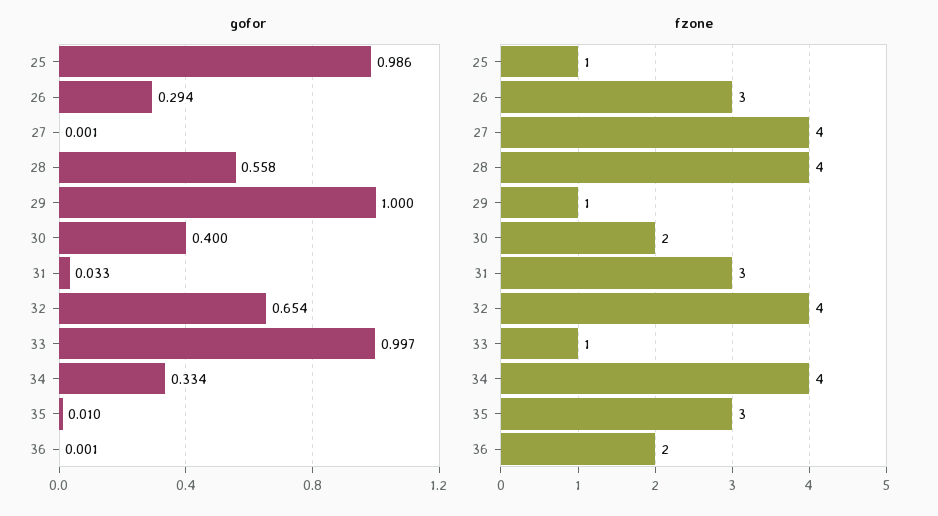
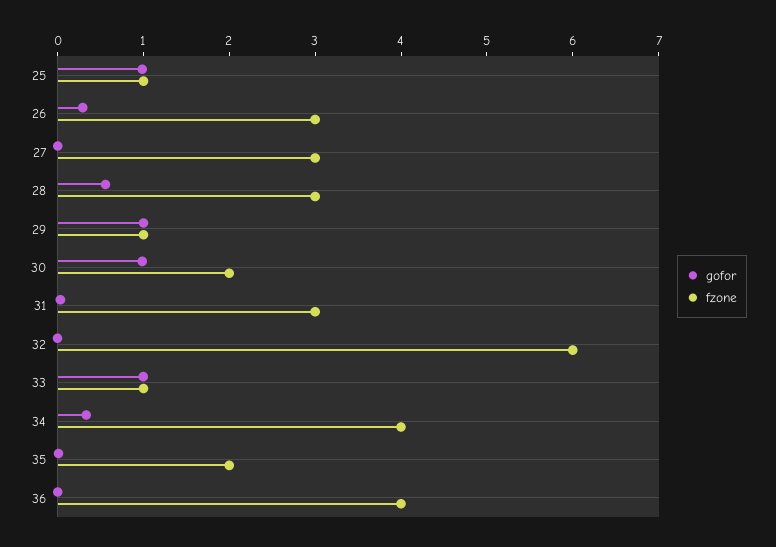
  {
    "gofor": {
      "25": 0.986,
      "26": 0.294,
      "27": 0.001,
      "28": 0.558,
      "29": 1,
-     "30": 0.4,
+     "30": 1,
      "31": 0.033,
-     "32": 0.654,
+     "32": 0,
      "33": 0.997,
      "34": 0.334,
      "35": 0.01,
      "36": 0.001
    },
    "fzone": {
      "25": 1,
      "26": 3,
-     "27": 4,
+     "27": 3,
-     "28": 4,
+     "28": 3,
      "29": 1,
      "30": 2,
      "31": 3,
-     "32": 4,
+     "32": 6,
      "33": 1,
      "34": 4,
-     "35": 3,
+     "35": 2,
-     "36": 2
+     "36": 4
    }
  }

